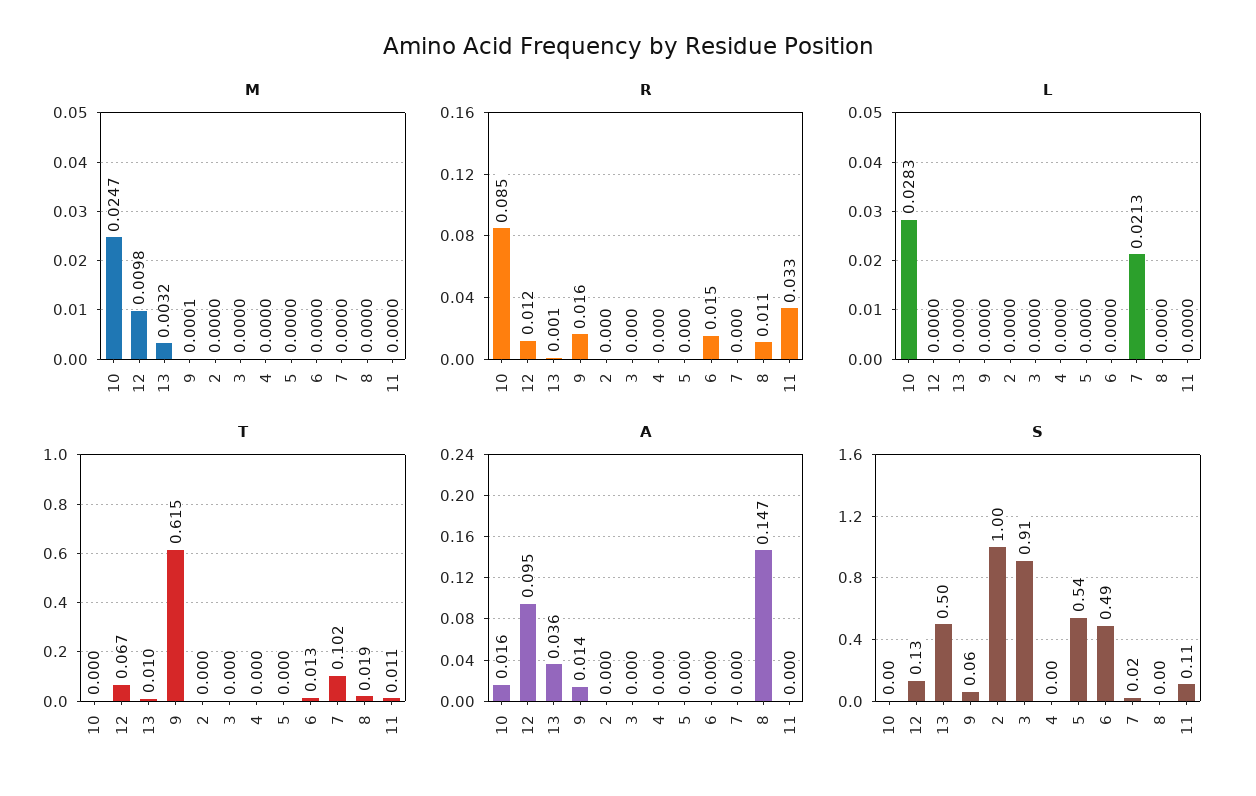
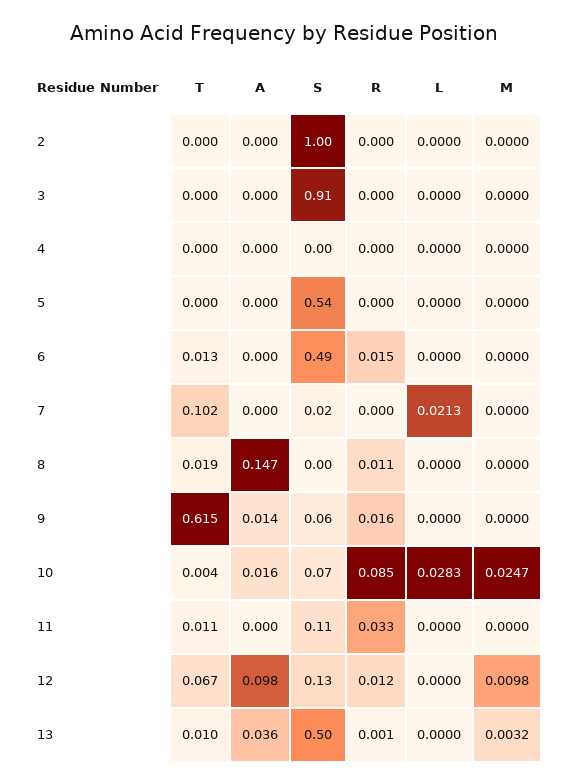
  {
    "M": {
      "10": 0.0247,
      "12": 0.0098,
      "13": 0.0032,
-     "9": 0.0001,
+     "9": 0,
      "2": 0,
      "3": 0,
      "4": 0,
      "5": 0,
      "6": 0,
      "7": 0,
      "8": 0,
      "11": 0
    },
    "R": {
      "10": 0.085,
      "12": 0.012,
      "13": 0.001,
      "9": 0.016,
      "2": 0,
      "3": 0,
      "4": 0,
      "5": 0,
      "6": 0.015,
      "7": 0,
      "8": 0.011,
      "11": 0.033
    },
    "L": {
      "10": 0.0283,
      "12": 0,
      "13": 0,
      "9": 0,
      "2": 0,
      "3": 0,
      "4": 0,
      "5": 0,
      "6": 0,
      "7": 0.0213,
      "8": 0,
      "11": 0
    },
    "T": {
-     "10": 0,
+     "10": 0.004,
      "12": 0.067,
      "13": 0.01,
      "9": 0.615,
      "2": 0,
      "3": 0,
      "4": 0,
      "5": 0,
      "6": 0.013,
      "7": 0.102,
      "8": 0.019,
      "11": 0.011
    },
    "A": {
      "10": 0.016,
-     "12": 0.095,
+     "12": 0.098,
      "13": 0.036,
      "9": 0.014,
      "2": 0,
      "3": 0,
      "4": 0,
      "5": 0,
      "6": 0,
      "7": 0,
      "8": 0.147,
      "11": 0
    },
    "S": {
-     "10": 0,
+     "10": 0.07,
      "12": 0.13,
      "13": 0.5,
      "9": 0.06,
      "2": 1,
      "3": 0.91,
      "4": 0,
      "5": 0.54,
      "6": 0.49,
      "7": 0.02,
      "8": 0,
      "11": 0.11
    }
  }

